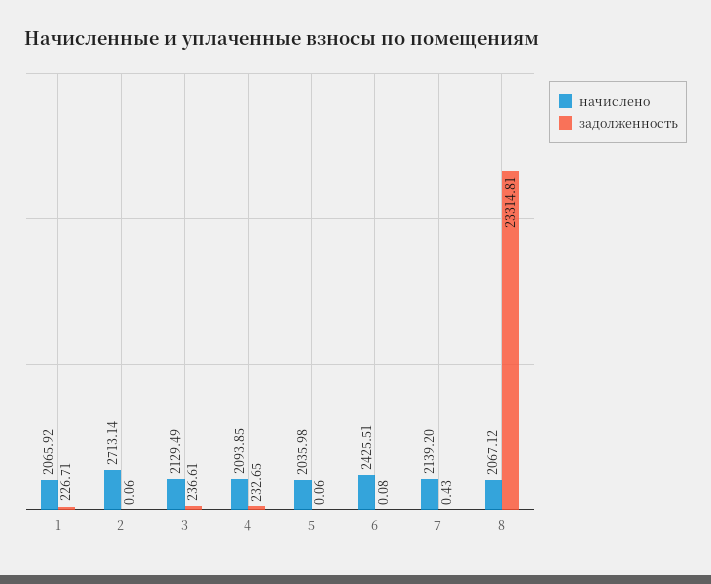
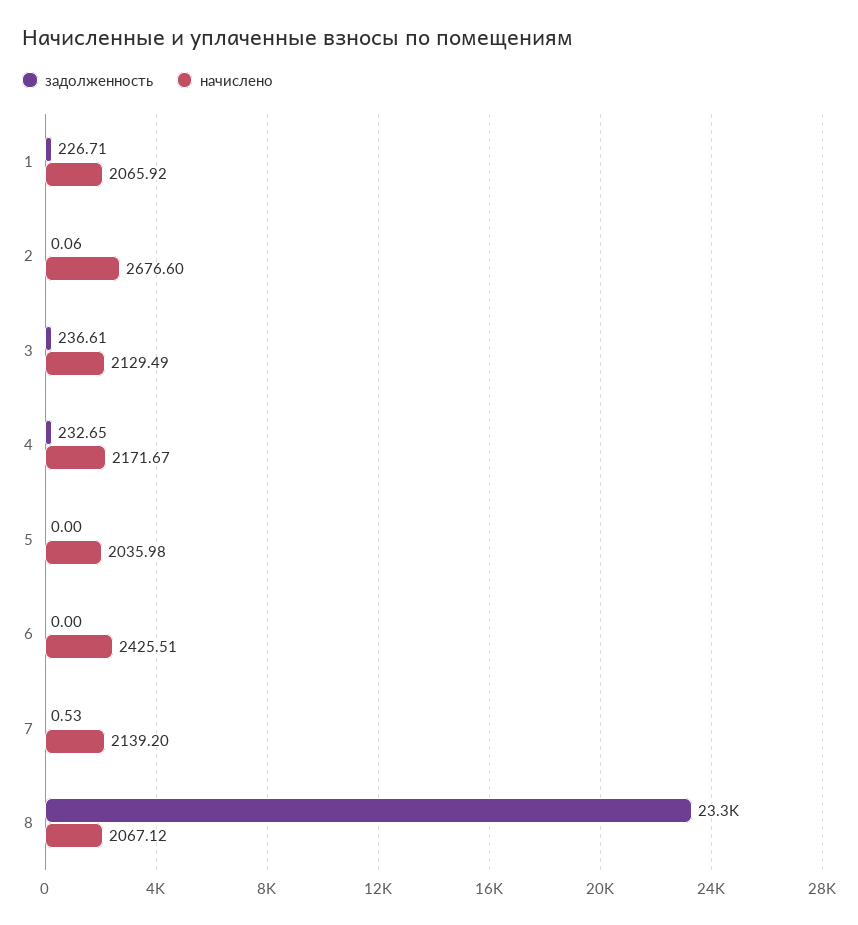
  {
    "начислено": {
      "1": 2065.92,
-     "2": 2713.14,
+     "2": 2676.6,
      "3": 2129.49,
-     "4": 2093.85,
+     "4": 2171.67,
      "5": 2035.98,
      "6": 2425.51,
      "7": 2139.2,
      "8": 2067.12
    },
    "задолженность": {
      "1": 226.71,
      "2": 0.06,
      "3": 236.61,
      "4": 232.65,
-     "5": 0.06,
+     "5": 0,
-     "6": 0.08,
+     "6": 0,
-     "7": 0.43,
+     "7": 0.53,
      "8": 23314.81
    }
  }

